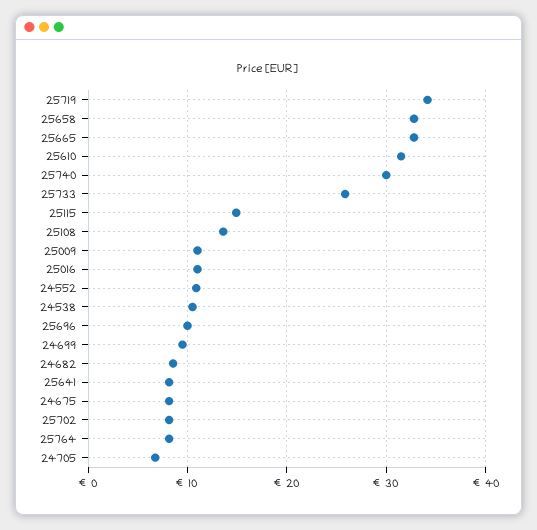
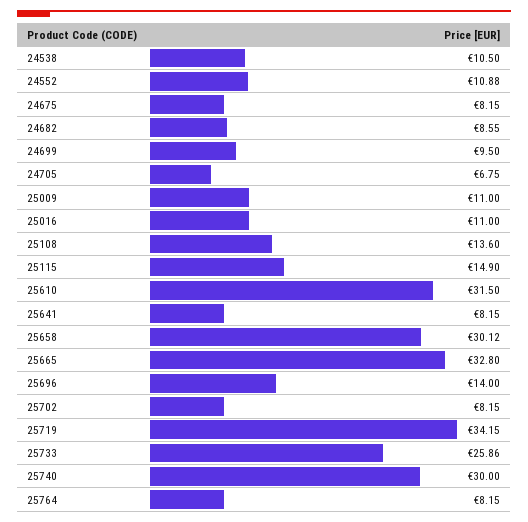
  {
    "25719": 34.15,
-   "25658": 33,
+   "25658": 30.12,
    "25665": 32.8,
    "25610": 31.5,
    "25740": 30,
    "25733": 25.86,
    "25115": 14.9,
    "25108": 13.6,
    "25009": 11,
    "25016": 11,
    "24552": 10.88,
    "24538": 10.5,
-   "25696": 10,
+   "25696": 14,
    "24699": 9.5,
    "24682": 8.55,
    "25641": 8.15,
    "24675": 8.15,
    "25702": 8.15,
    "25764": 8.15,
    "24705": 6.75
  }

